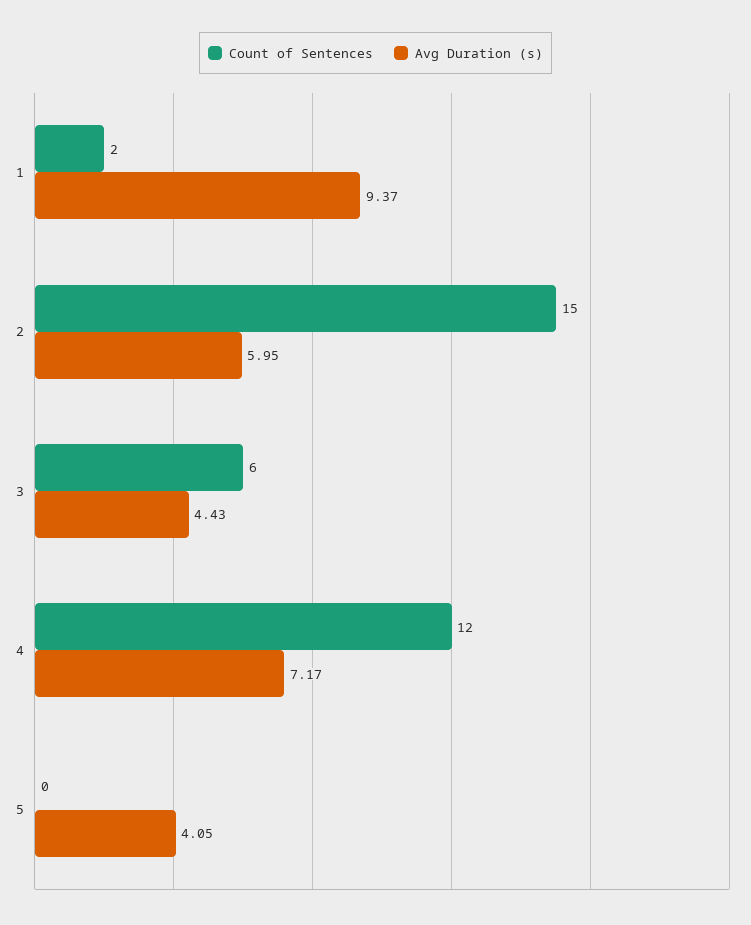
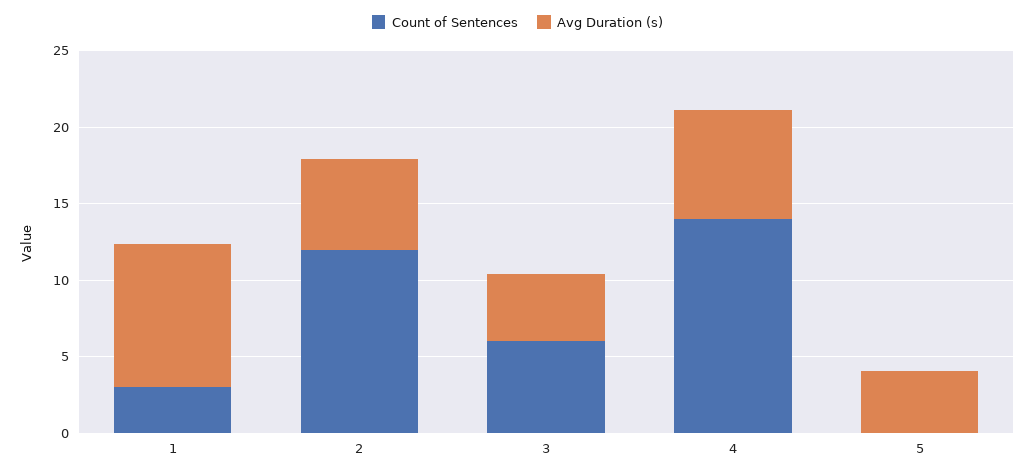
  {
    "Count of Sentences": {
-     "1": 2,
+     "1": 3,
-     "2": 15,
+     "2": 12,
      "3": 6,
-     "4": 12,
+     "4": 14,
      "5": 0
    },
    "Avg Duration (s)": {
      "1": 9.37,
      "2": 5.95,
      "3": 4.43,
      "4": 7.17,
      "5": 4.05
    }
  }

